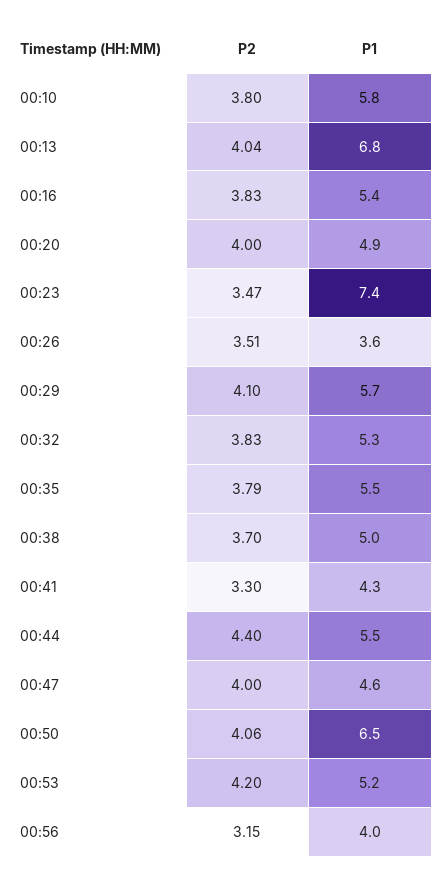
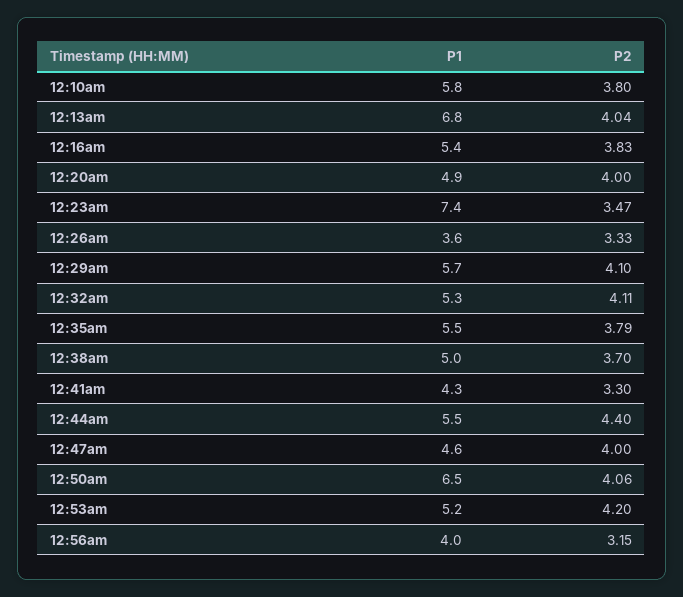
  {
    "P2": {
      "00:10": 3.8,
      "00:13": 4.04,
      "00:16": 3.83,
      "00:20": 4,
      "00:23": 3.47,
-     "00:26": 3.51,
+     "00:26": 3.33,
      "00:29": 4.1,
-     "00:32": 3.83,
+     "00:32": 4.11,
      "00:35": 3.79,
      "00:38": 3.7,
      "00:41": 3.3,
      "00:44": 4.4,
      "00:47": 4,
      "00:50": 4.06,
      "00:53": 4.2,
      "00:56": 3.15
    },
    "P1": {
      "00:10": 5.8,
      "00:13": 6.8,
      "00:16": 5.4,
      "00:20": 4.9,
      "00:23": 7.4,
      "00:26": 3.6,
      "00:29": 5.7,
      "00:32": 5.3,
      "00:35": 5.5,
      "00:38": 5,
      "00:41": 4.3,
      "00:44": 5.5,
      "00:47": 4.6,
      "00:50": 6.5,
      "00:53": 5.2,
      "00:56": 4
    }
  }

